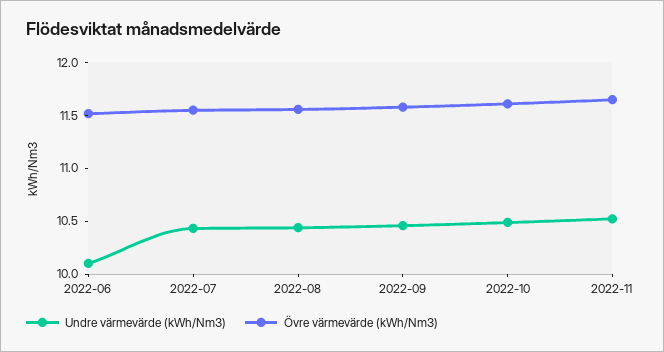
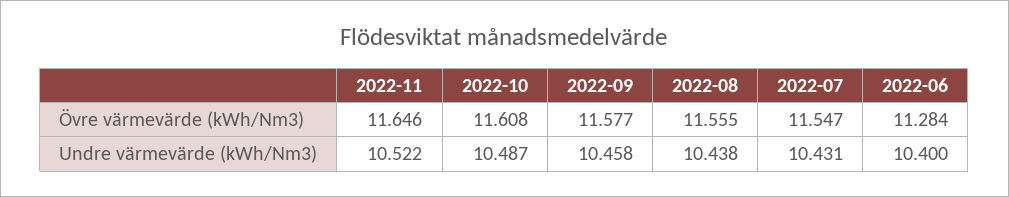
  {
    "Undre värmevärde (kWh/Nm3)": {
-     "2022-06": 10.1,
+     "2022-06": 10.4,
      "2022-07": 10.431,
      "2022-08": 10.438,
      "2022-09": 10.458,
      "2022-10": 10.487,
      "2022-11": 10.522
    },
    "Övre värmevärde (kWh/Nm3)": {
-     "2022-06": 11.5,
+     "2022-06": 11.284,
      "2022-07": 11.547,
      "2022-08": 11.555,
      "2022-09": 11.577,
      "2022-10": 11.608,
      "2022-11": 11.646
    }
  }

